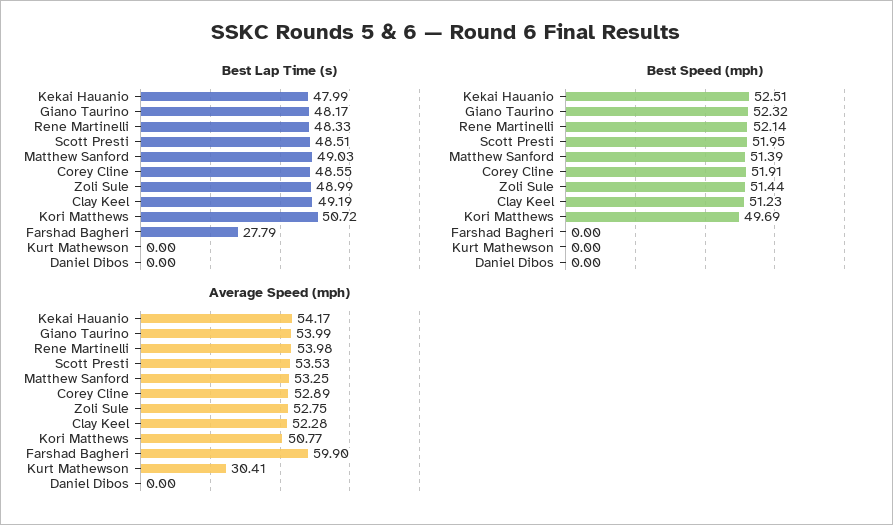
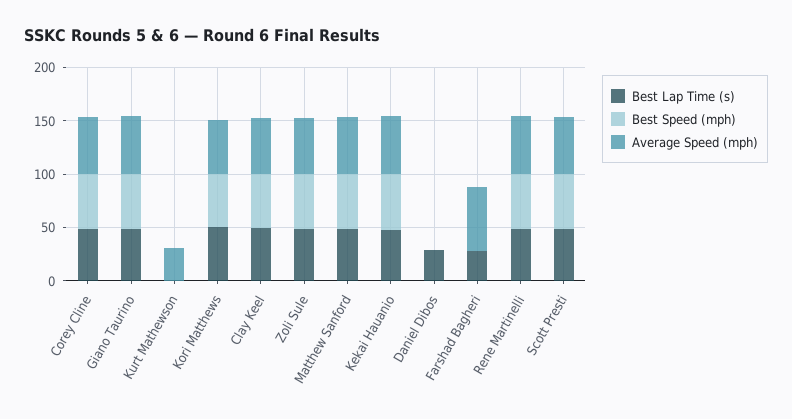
  {
    "Best Lap Time (s)": {
      "Kekai Hauanio": 47.99,
      "Giano Taurino": 48.17,
      "Rene Martinelli": 48.33,
      "Scott Presti": 48.51,
      "Matthew Sanford": 49.03,
      "Corey Cline": 48.55,
      "Zoli Sule": 48.99,
      "Clay Keel": 49.19,
      "Kori Matthews": 50.72,
      "Farshad Bagheri": 27.79,
      "Kurt Mathewson": 0,
-     "Daniel Dibos": 0
+     "Daniel Dibos": 30
    },
    "Best Speed (mph)": {
      "Kekai Hauanio": 52.51,
      "Giano Taurino": 52.32,
      "Rene Martinelli": 52.14,
      "Scott Presti": 51.95,
      "Matthew Sanford": 51.39,
      "Corey Cline": 51.91,
      "Zoli Sule": 51.44,
      "Clay Keel": 51.23,
      "Kori Matthews": 49.69,
      "Farshad Bagheri": 0,
      "Kurt Mathewson": 0,
      "Daniel Dibos": 0
    },
    "Average Speed (mph)": {
      "Kekai Hauanio": 54.17,
      "Giano Taurino": 53.99,
      "Rene Martinelli": 53.98,
      "Scott Presti": 53.53,
      "Matthew Sanford": 53.25,
      "Corey Cline": 52.89,
      "Zoli Sule": 52.75,
      "Clay Keel": 52.28,
      "Kori Matthews": 50.77,
      "Farshad Bagheri": 59.9,
      "Kurt Mathewson": 30.41,
      "Daniel Dibos": 0
    }
  }

